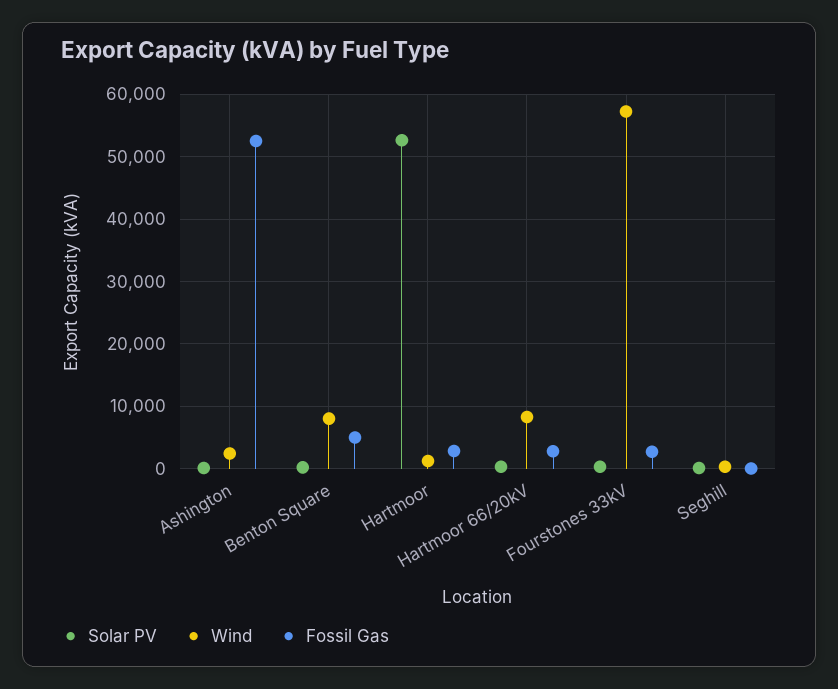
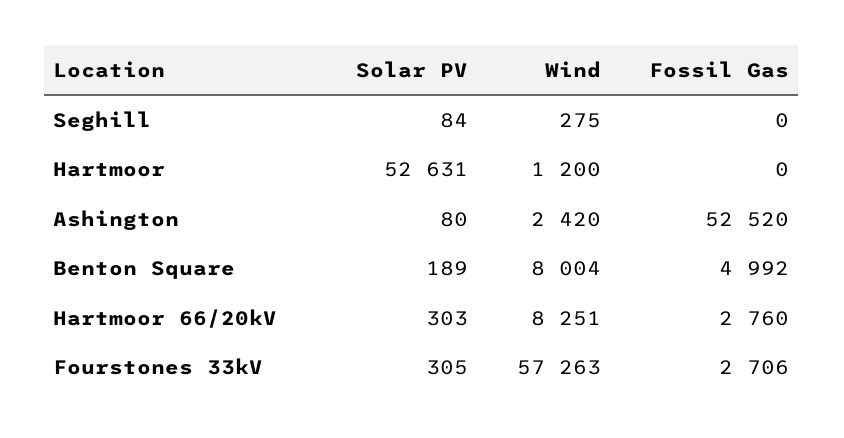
  {
    "Solar PV": {
      "Ashington": 80,
      "Benton Square": 189,
      "Hartmoor": 52631,
      "Hartmoor 66/20kV": 303,
      "Fourstones 33kV": 305,
      "Seghill": 84
    },
    "Wind": {
      "Ashington": 2420,
      "Benton Square": 8004,
      "Hartmoor": 1200,
      "Hartmoor 66/20kV": 8251,
      "Fourstones 33kV": 57263,
      "Seghill": 275
    },
    "Fossil Gas": {
      "Ashington": 52520,
      "Benton Square": 4992,
-     "Hartmoor": 3000,
+     "Hartmoor": 0,
      "Hartmoor 66/20kV": 2760,
      "Fourstones 33kV": 2706,
      "Seghill": 0
    }
  }

